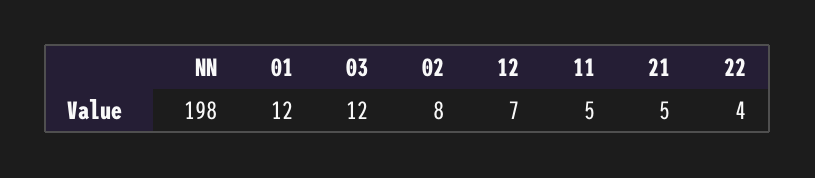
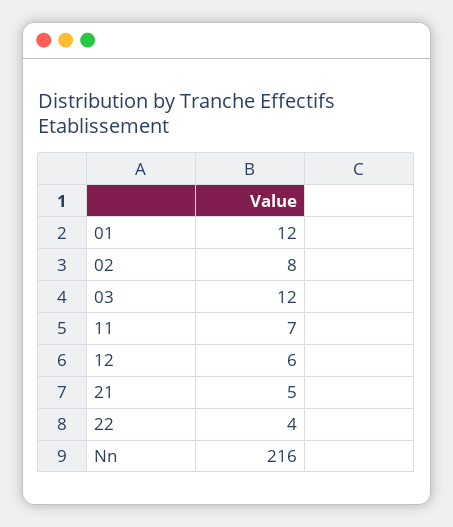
  {
-   "NN": 198,
+   "NN": 216,
    "01": 12,
    "03": 12,
    "02": 8,
-   "12": 7,
+   "12": 6,
-   "11": 5,
+   "11": 7,
    "21": 5,
    "22": 4
  }

